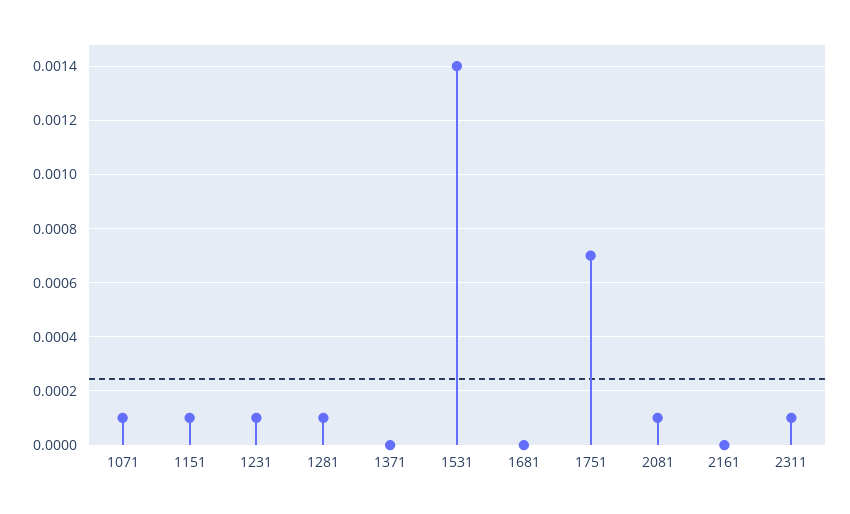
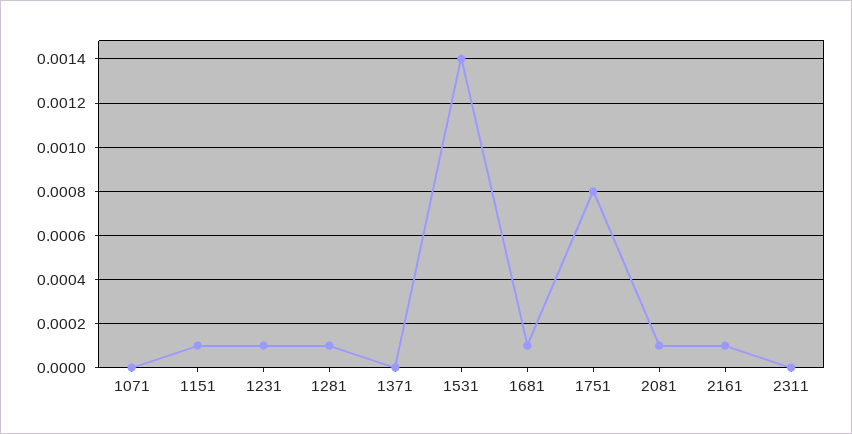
  {
-   "1071": 0.0001,
+   "1071": 0,
    "1151": 0.0001,
    "1231": 0.0001,
    "1281": 0.0001,
    "1371": 0,
    "1531": 0.0014,
-   "1681": 0,
+   "1681": 0.0001,
-   "1751": 0.0007,
+   "1751": 0.0008,
    "2081": 0.0001,
-   "2161": 0,
+   "2161": 0.0001,
-   "2311": 0.0001
+   "2311": 0
  }

